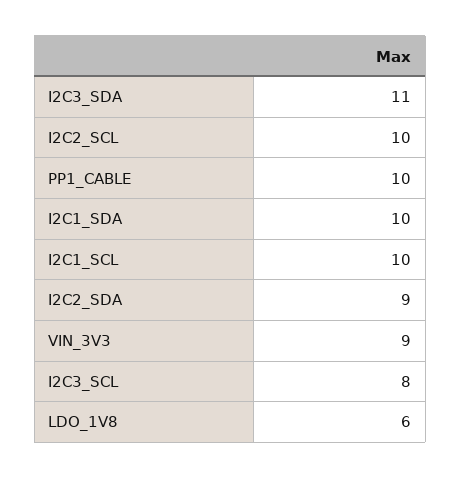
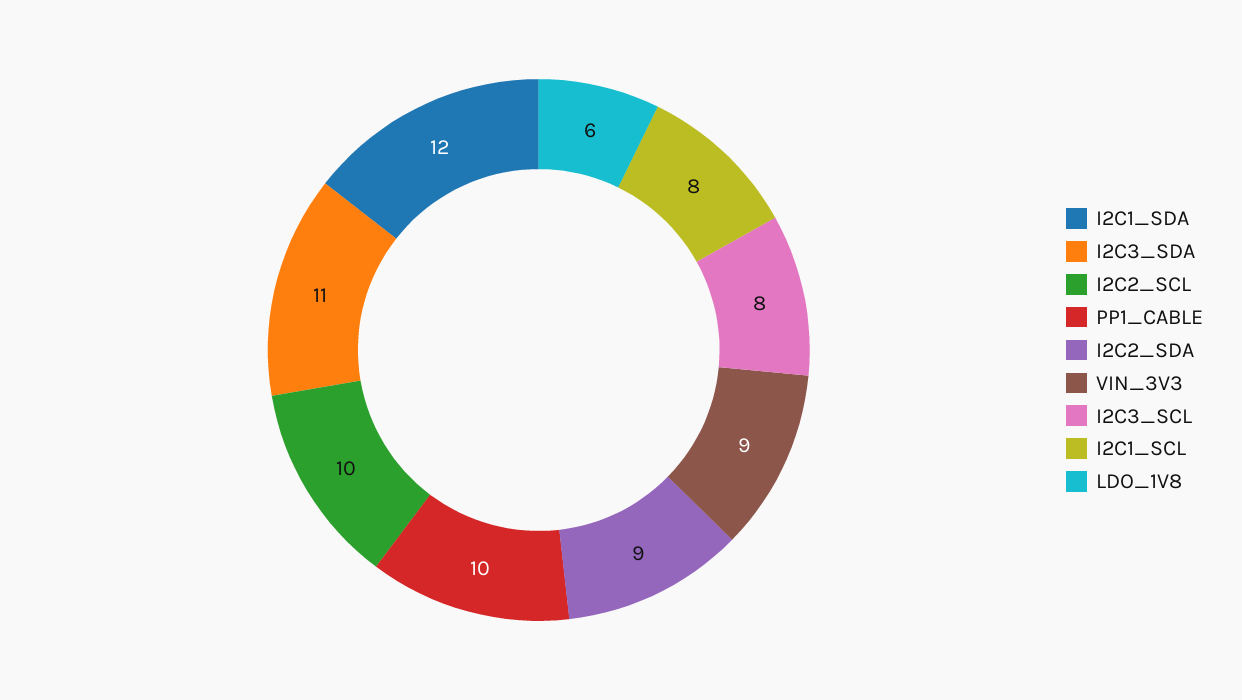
  {
    "I2C3_SDA": 11,
    "I2C2_SCL": 10,
    "PP1_CABLE": 10,
-   "I2C1_SDA": 10,
+   "I2C1_SDA": 12,
-   "I2C1_SCL": 10,
+   "I2C1_SCL": 8,
    "I2C2_SDA": 9,
    "VIN_3V3": 9,
    "I2C3_SCL": 8,
    "LDO_1V8": 6
  }

